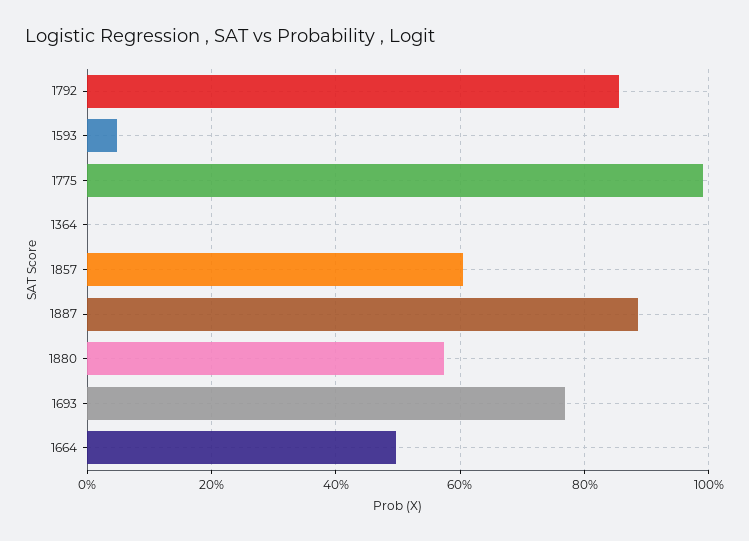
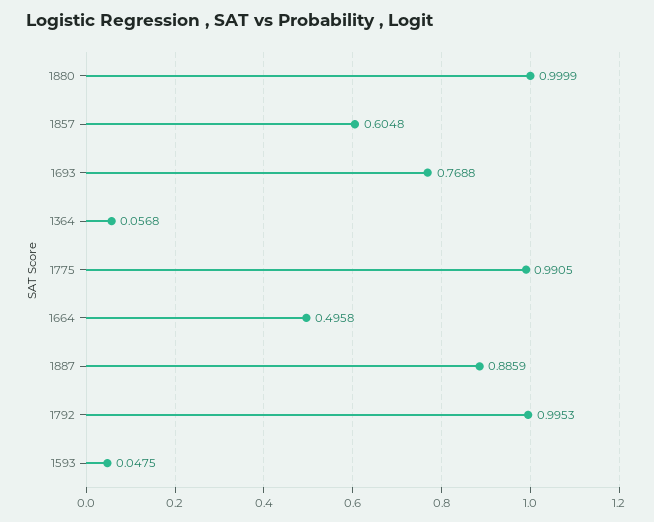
  {
-   "1792": 0.86,
+   "1792": 0.9953,
    "1593": 0.0475,
    "1775": 0.9905,
-   "1364": 0,
+   "1364": 0.0568,
    "1857": 0.6048,
    "1887": 0.8859,
-   "1880": 0.58,
+   "1880": 0.9999,
    "1693": 0.7688,
    "1664": 0.4958
  }

